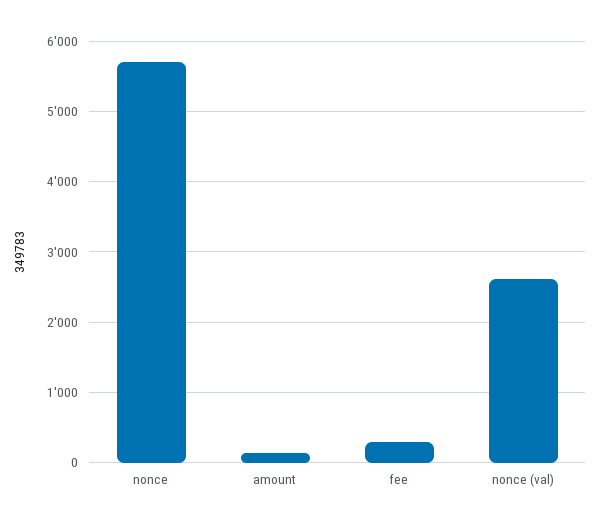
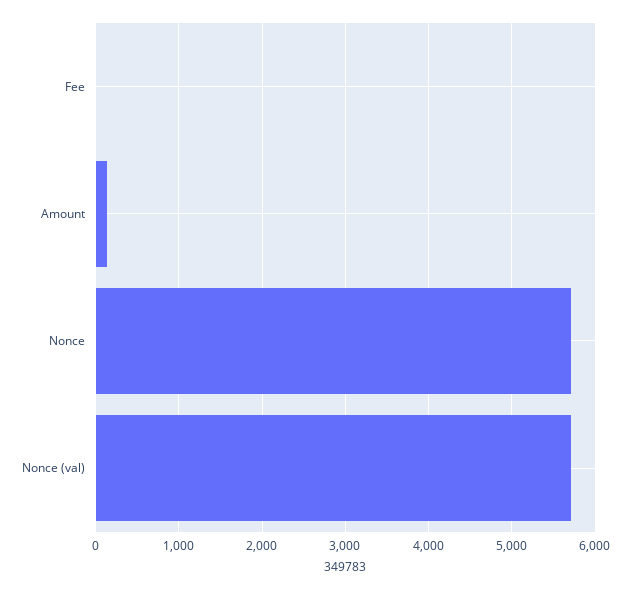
  {
    "nonce": 5700,
    "amount": 100,
-   "fee": 300,
+   "fee": 0,
-   "nonce (val)": 2600
+   "nonce (val)": 5700
  }

